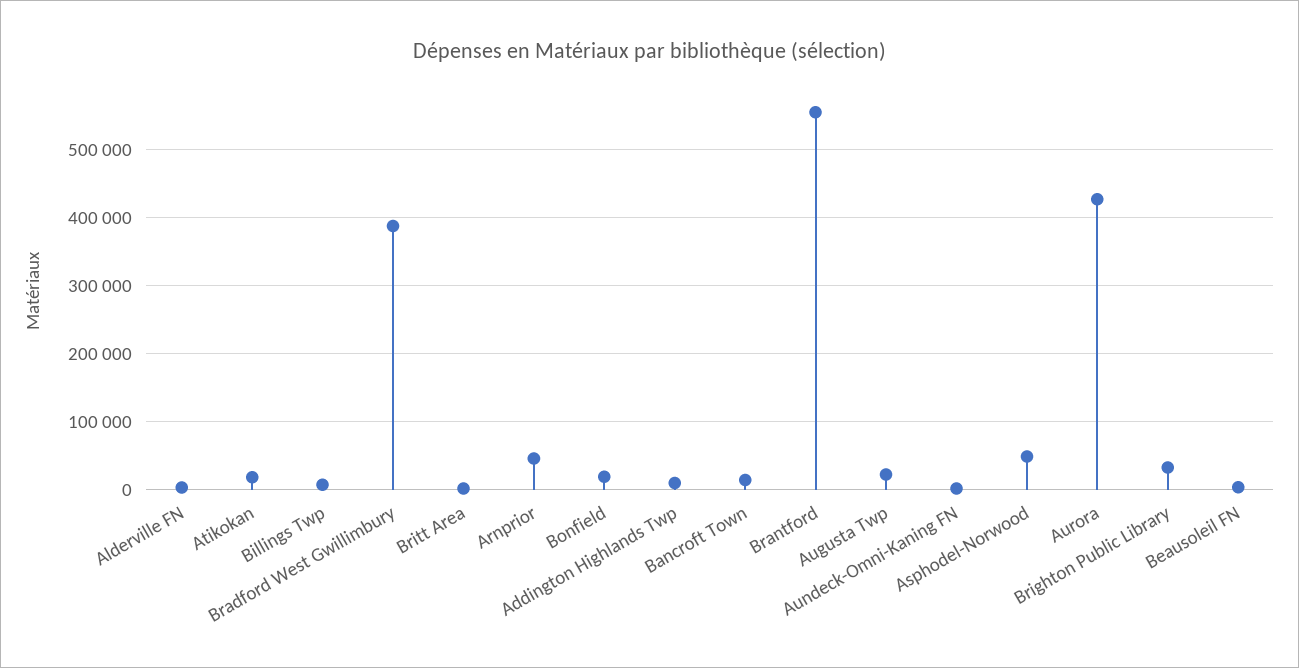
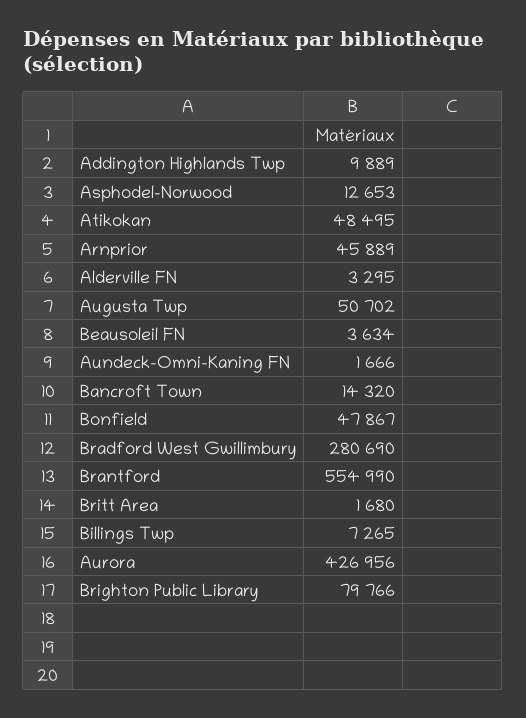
  {
    "Alderville FN": 3295,
-   "Atikokan": 20000,
+   "Atikokan": 48495,
    "Billings Twp": 7265,
-   "Bradford West Gwillimbury": 390000,
+   "Bradford West Gwillimbury": 280690,
    "Britt Area": 1680,
    "Arnprior": 45889,
-   "Bonfield": 20000,
+   "Bonfield": 47867,
    "Addington Highlands Twp": 9889,
    "Bancroft Town": 14320,
    "Brantford": 554990,
-   "Augusta Twp": 20000,
+   "Augusta Twp": 50702,
    "Aundeck-Omni-Kaning FN": 1666,
-   "Asphodel-Norwood": 50000,
+   "Asphodel-Norwood": 12653,
    "Aurora": 426956,
-   "Brighton Public Library": 30000,
+   "Brighton Public Library": 79766,
    "Beausoleil FN": 3634
  }

